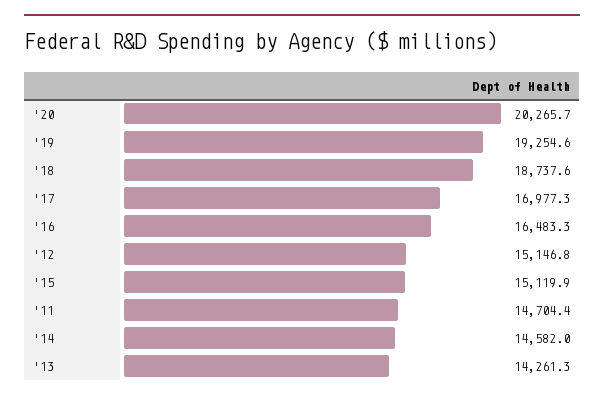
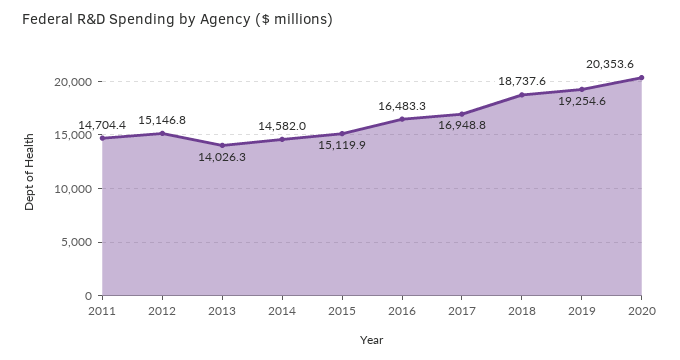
  {
-   "'20": 20265.7,
+   "'20": 20353.6,
    "'19": 19254.6,
    "'18": 18737.6,
-   "'17": 16977.3,
+   "'17": 16948.8,
    "'16": 16483.3,
    "'12": 15146.8,
    "'15": 15119.9,
    "'11": 14704.4,
    "'14": 14582,
-   "'13": 14261.3
+   "'13": 14026.3
  }

